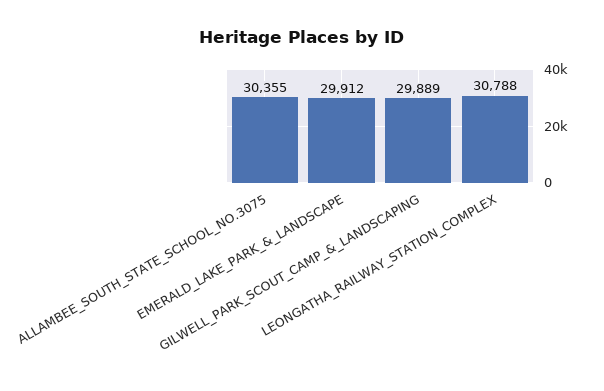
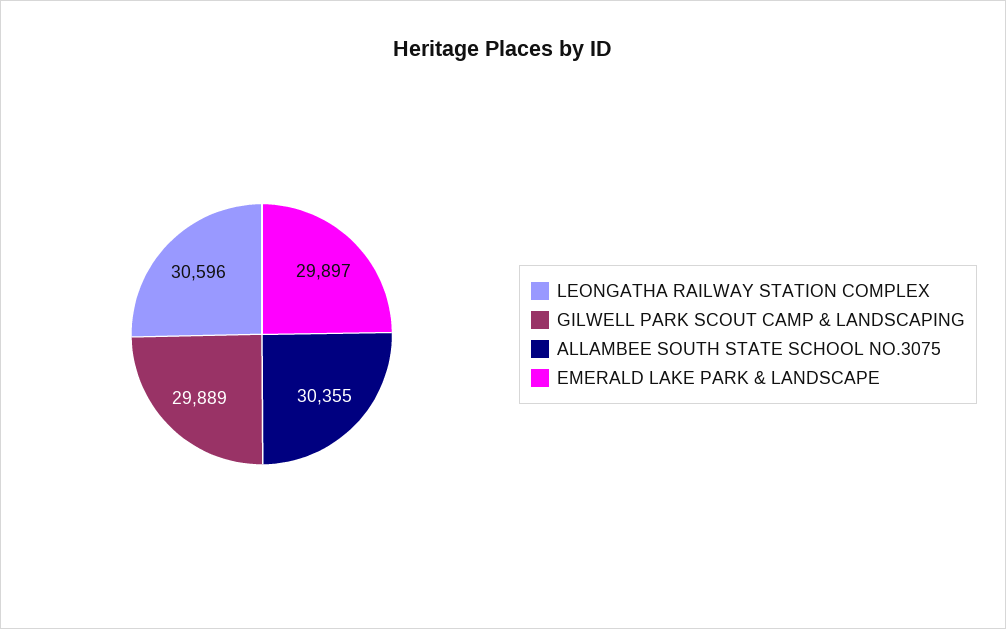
  {
    "ALLAMBEE_SOUTH_STATE_SCHOOL_NO.3075": 30355,
-   "EMERALD_LAKE_PARK_&_LANDSCAPE": 29912,
+   "EMERALD_LAKE_PARK_&_LANDSCAPE": 29897,
    "GILWELL_PARK_SCOUT_CAMP_&_LANDSCAPING": 29889,
-   "LEONGATHA_RAILWAY_STATION_COMPLEX": 30788
+   "LEONGATHA_RAILWAY_STATION_COMPLEX": 30596
  }

